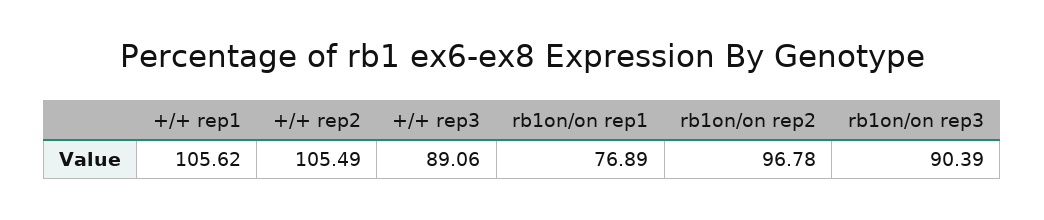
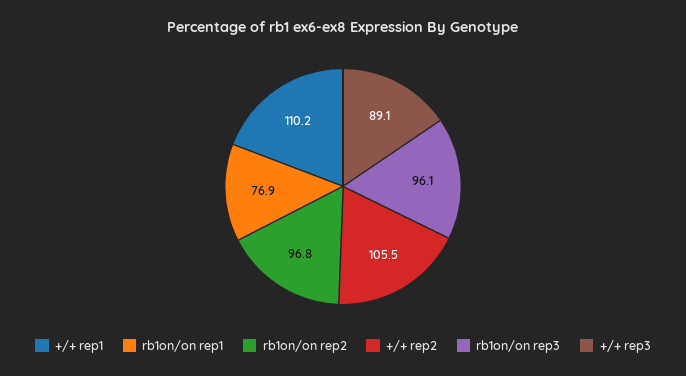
  {
-   "+/+ rep1": 105.62,
+   "+/+ rep1": 110.2,
    "+/+ rep2": 105.49,
    "+/+ rep3": 89.06,
    "rb1on/on rep1": 76.89,
    "rb1on/on rep2": 96.78,
-   "rb1on/on rep3": 90.39
+   "rb1on/on rep3": 96.1
  }

